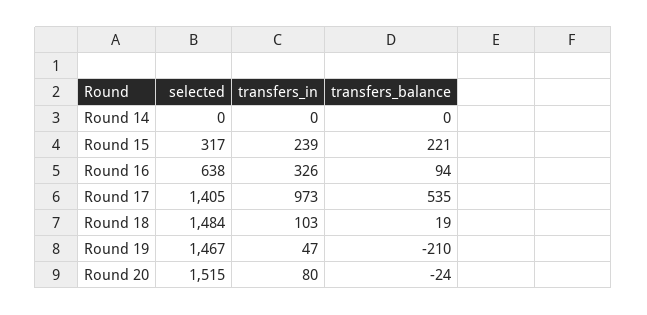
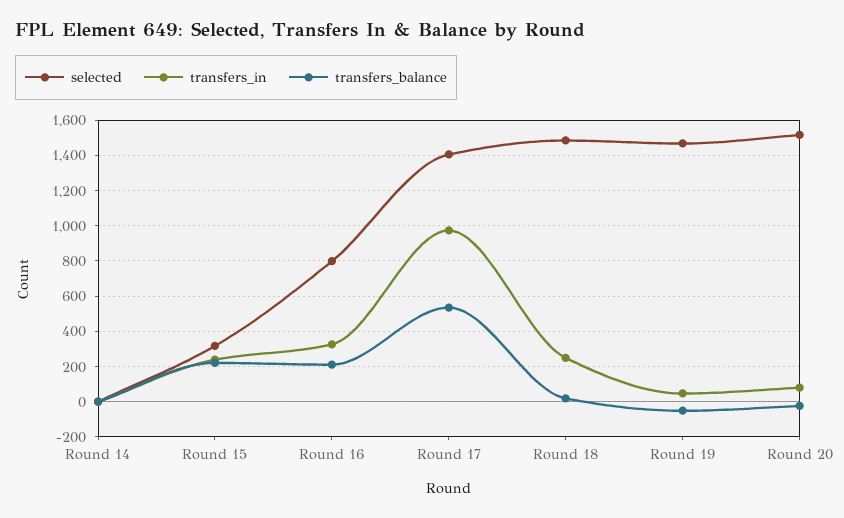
  {
    "selected": {
      "Round 14": 0,
      "Round 15": 317,
-     "Round 16": 638,
+     "Round 16": 800,
      "Round 17": 1405,
      "Round 18": 1484,
      "Round 19": 1467,
      "Round 20": 1515
    },
    "transfers_in": {
      "Round 14": 0,
      "Round 15": 239,
      "Round 16": 326,
      "Round 17": 973,
-     "Round 18": 103,
+     "Round 18": 250,
      "Round 19": 47,
      "Round 20": 80
    },
    "transfers_balance": {
      "Round 14": 0,
      "Round 15": 221,
-     "Round 16": 94,
+     "Round 16": 200,
      "Round 17": 535,
      "Round 18": 19,
-     "Round 19": -210,
+     "Round 19": -50,
      "Round 20": -24
    }
  }

